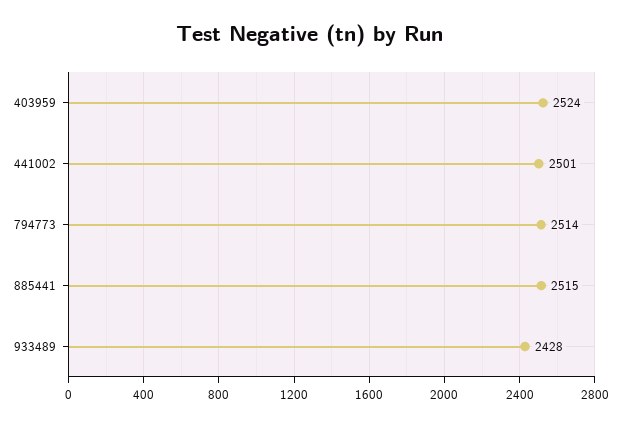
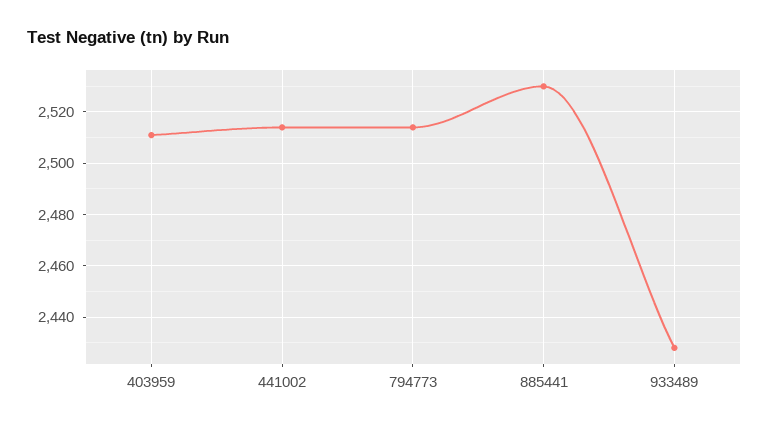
  {
-   "403959": 2524,
+   "403959": 2510,
-   "441002": 2501,
+   "441002": 2515,
    "794773": 2514,
-   "885441": 2515,
+   "885441": 2530,
    "933489": 2428
  }

